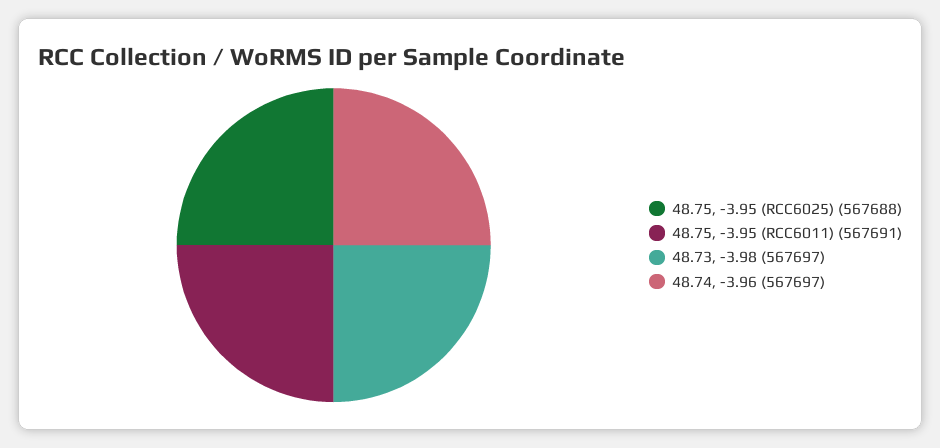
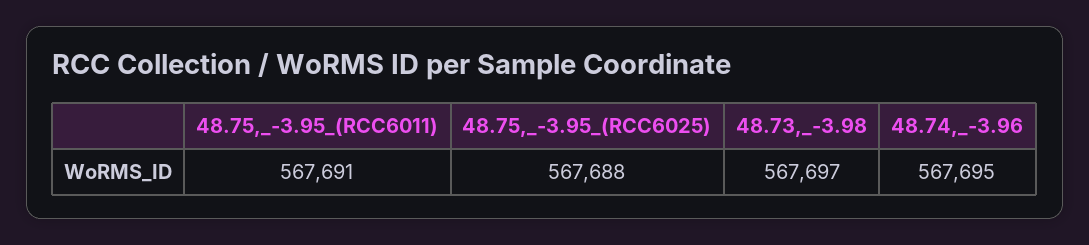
  {
    "48.75, -3.95 (RCC6025)": 567688,
    "48.75, -3.95 (RCC6011)": 567691,
    "48.73, -3.98": 567697,
-   "48.74, -3.96": 567697
+   "48.74, -3.96": 567695
  }

